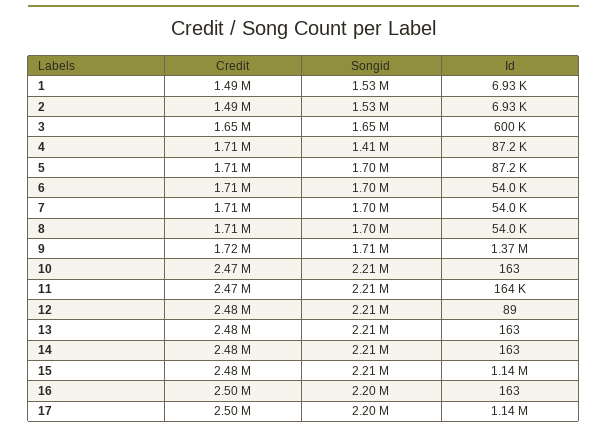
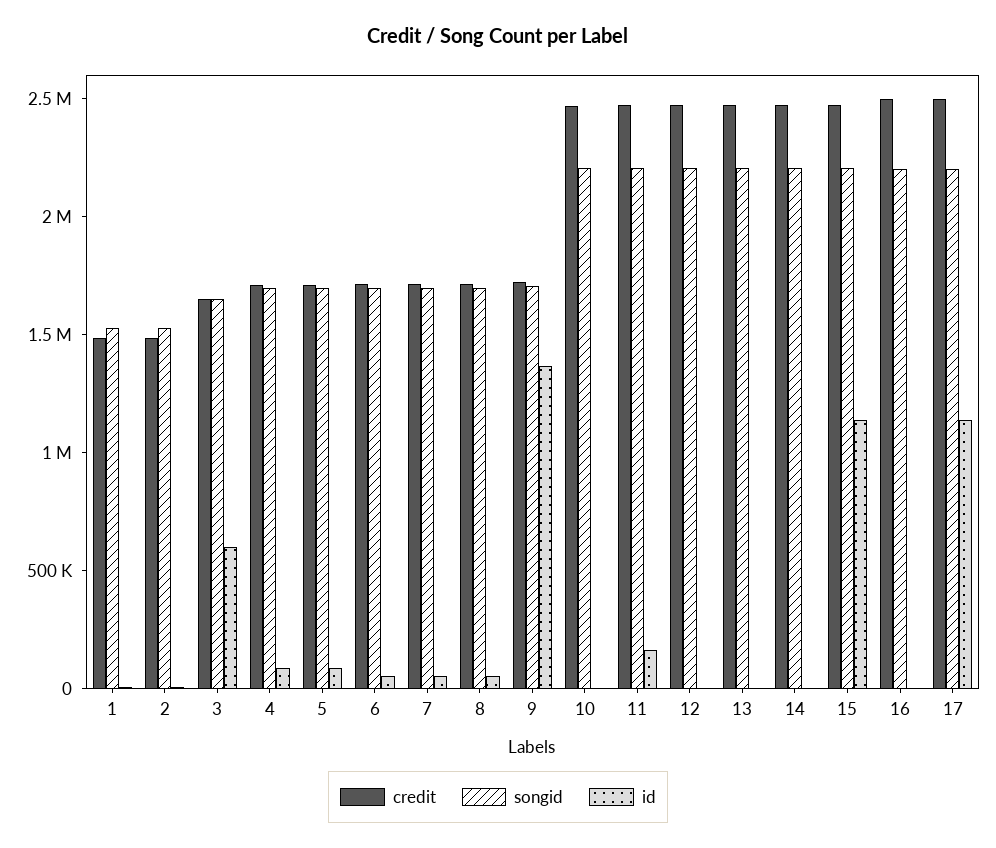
  {
    "Credit": {
      "1": 1490000,
      "2": 1490000,
      "3": 1650000,
      "4": 1710000,
      "5": 1710000,
      "6": 1710000,
      "7": 1710000,
      "8": 1710000,
      "9": 1720000,
      "10": 2470000,
      "11": 2470000,
      "12": 2480000,
      "13": 2480000,
      "14": 2480000,
      "15": 2480000,
      "16": 2500000,
      "17": 2500000
    },
    "Songid": {
      "1": 1530000,
      "2": 1530000,
      "3": 1650000,
-     "4": 1410000,
+     "4": 1700000,
      "5": 1700000,
      "6": 1700000,
      "7": 1700000,
      "8": 1700000,
      "9": 1710000,
      "10": 2210000,
      "11": 2210000,
      "12": 2210000,
      "13": 2210000,
      "14": 2210000,
      "15": 2210000,
      "16": 2200000,
      "17": 2200000
    },
    "Id": {
      "1": 6930,
      "2": 6930,
      "3": 600000,
      "4": 87200,
      "5": 87200,
      "6": 54000,
      "7": 54000,
      "8": 54000,
      "9": 1370000,
      "10": 163,
      "11": 164000,
      "12": 89,
      "13": 163,
      "14": 163,
      "15": 1140000,
      "16": 163,
      "17": 1140000
    }
  }

